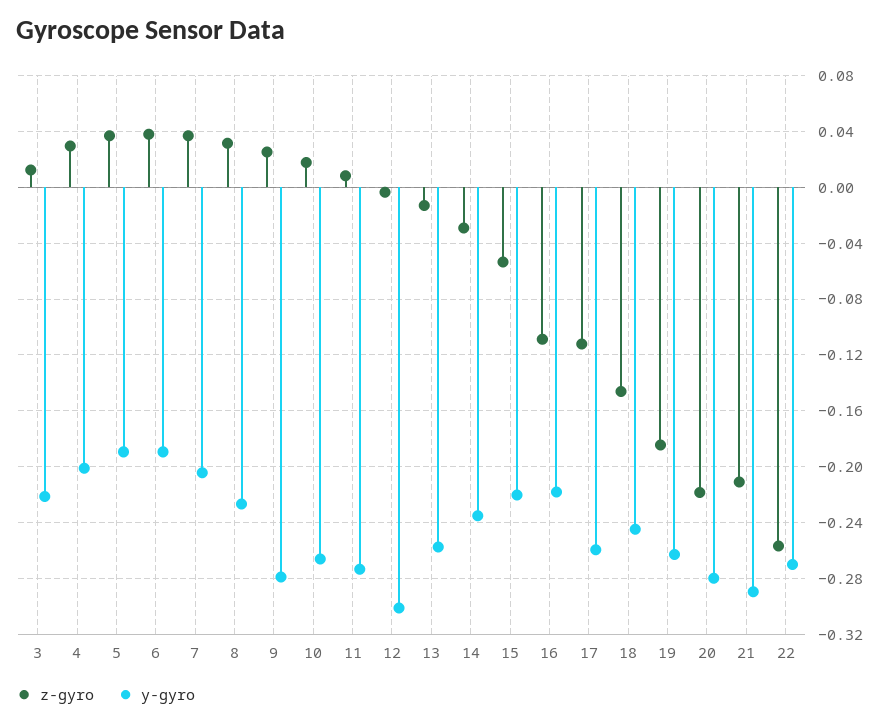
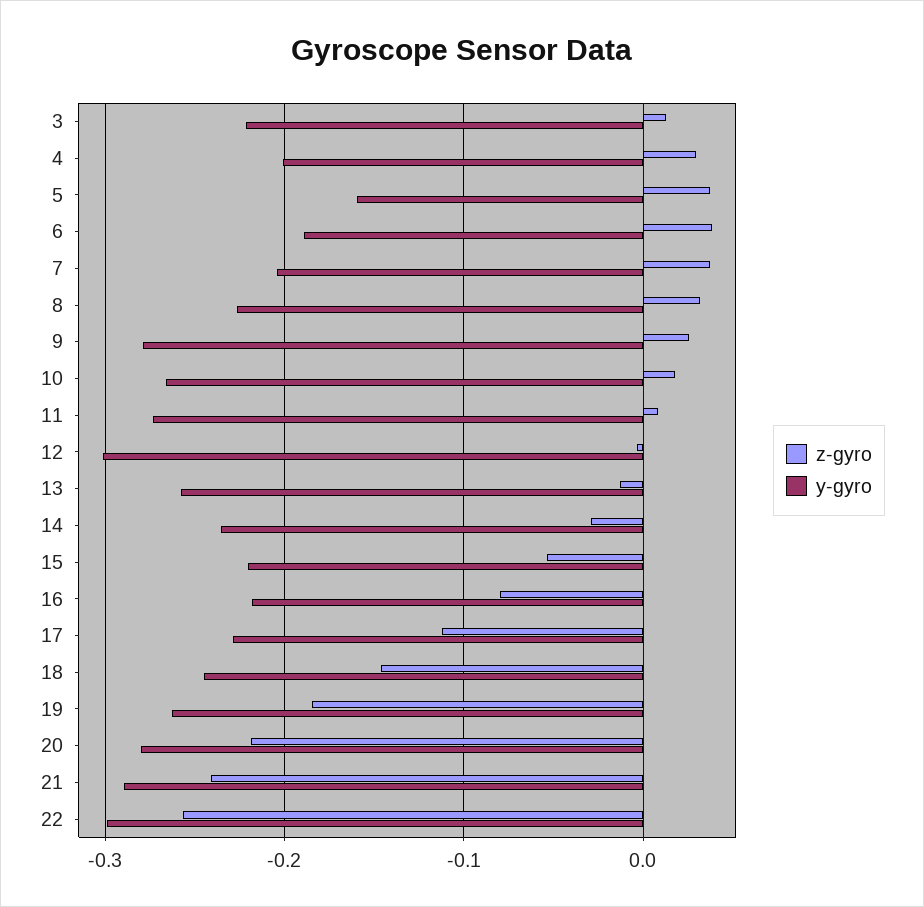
  {
    "z-gyro": {
      "3": 0.01,
      "4": 0.03,
      "5": 0.035,
      "6": 0.04,
      "7": 0.035,
      "8": 0.03,
      "9": 0.025,
      "10": 0.02,
      "11": 0.01,
      "12": -0.005,
      "13": -0.015,
      "14": -0.03,
      "15": -0.055,
-     "16": -0.11,
+     "16": -0.08,
      "17": -0.11,
      "18": -0.145,
      "19": -0.185,
      "20": -0.22,
-     "21": -0.21,
+     "21": -0.24,
      "22": -0.255
    },
    "y-gyro": {
      "3": -0.22,
      "4": -0.2,
-     "5": -0.19,
+     "5": -0.16,
      "6": -0.19,
      "7": -0.205,
      "8": -0.225,
      "9": -0.28,
      "10": -0.265,
      "11": -0.275,
      "12": -0.3,
      "13": -0.26,
      "14": -0.235,
      "15": -0.22,
      "16": -0.22,
-     "17": -0.26,
+     "17": -0.23,
      "18": -0.245,
      "19": -0.265,
      "20": -0.28,
      "21": -0.29,
-     "22": -0.27
+     "22": -0.3
    }
  }

